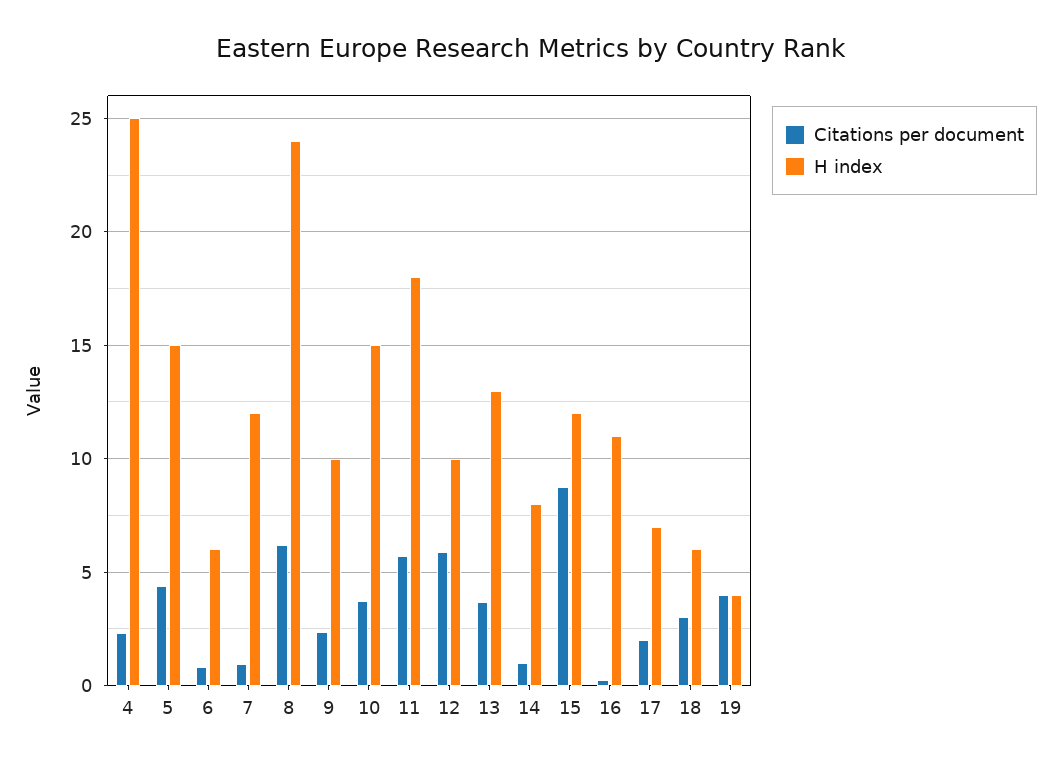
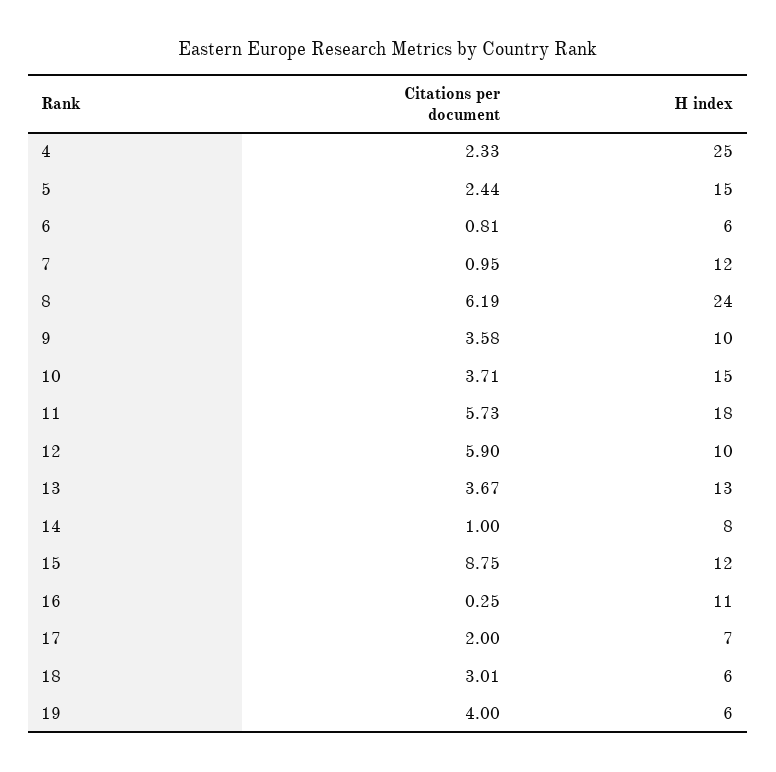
  {
    "Citations per document": {
      "4": 2.33,
-     "5": 4.5,
+     "5": 2.44,
      "6": 0.81,
      "7": 0.95,
      "8": 6.19,
-     "9": 2.5,
+     "9": 3.58,
      "10": 3.71,
      "11": 5.73,
      "12": 5.9,
      "13": 3.67,
      "14": 1,
      "15": 8.75,
      "16": 0.25,
      "17": 2,
      "18": 3.01,
      "19": 4
    },
    "H index": {
      "4": 25,
      "5": 15,
      "6": 6,
      "7": 12,
      "8": 24,
      "9": 10,
      "10": 15,
      "11": 18,
      "12": 10,
      "13": 13,
      "14": 8,
      "15": 12,
      "16": 11,
      "17": 7,
      "18": 6,
-     "19": 4
+     "19": 6
    }
  }

